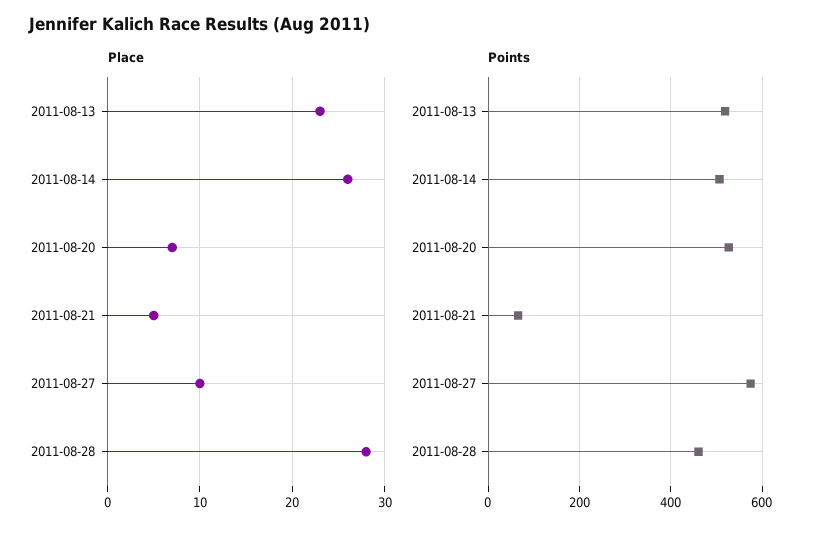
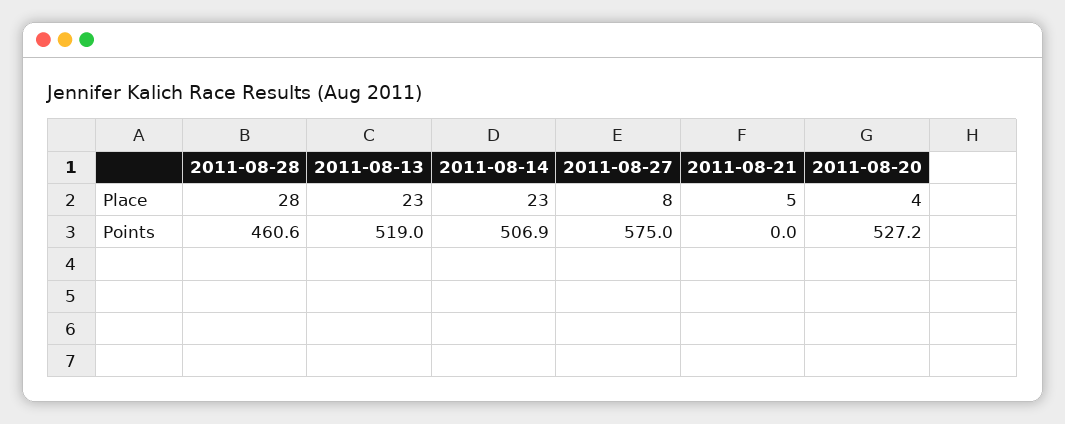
  {
    "Place": {
      "2011-08-13": 23,
-     "2011-08-14": 26,
+     "2011-08-14": 23,
-     "2011-08-20": 7,
+     "2011-08-20": 4,
      "2011-08-21": 5,
-     "2011-08-27": 10,
+     "2011-08-27": 8,
      "2011-08-28": 28
    },
    "Points": {
      "2011-08-13": 519,
      "2011-08-14": 506.9,
      "2011-08-20": 527.2,
-     "2011-08-21": 60,
+     "2011-08-21": 0,
      "2011-08-27": 575,
      "2011-08-28": 460.6
    }
  }

